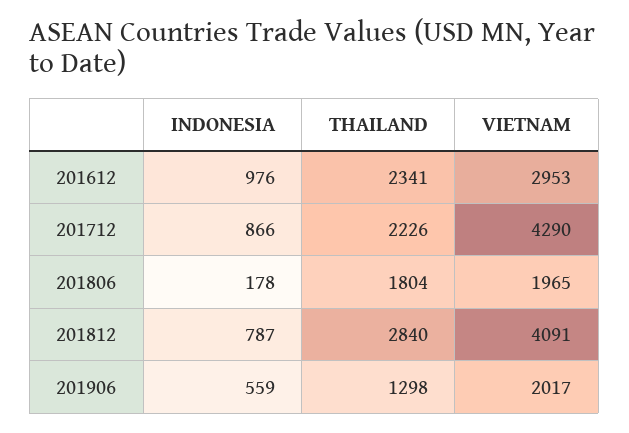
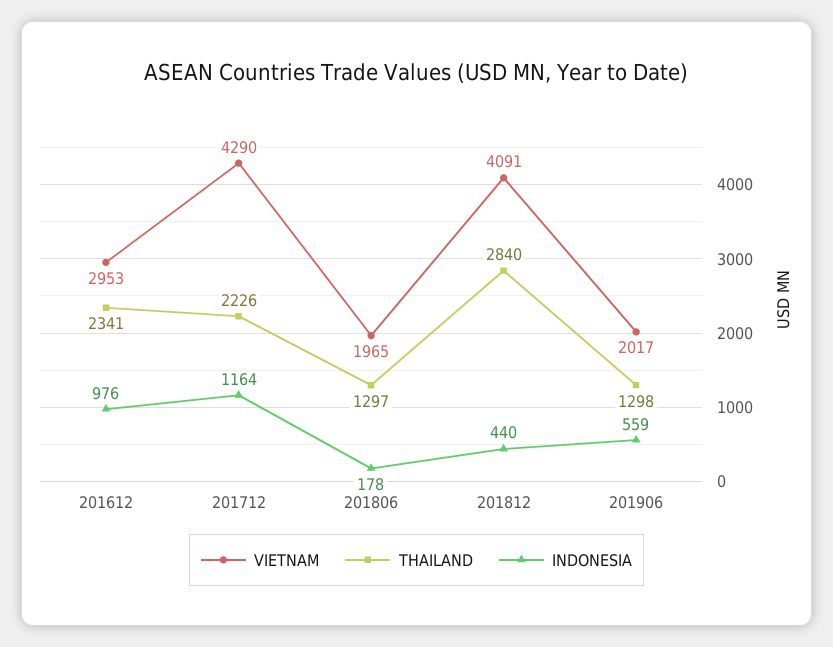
  {
    "INDONESIA": {
      "201612": 976,
-     "201712": 866,
+     "201712": 1164,
      "201806": 178,
-     "201812": 787,
+     "201812": 440,
      "201906": 559
    },
    "THAILAND": {
      "201612": 2341,
      "201712": 2226,
-     "201806": 1804,
+     "201806": 1297,
      "201812": 2840,
      "201906": 1298
    },
    "VIETNAM": {
      "201612": 2953,
      "201712": 4290,
      "201806": 1965,
      "201812": 4091,
      "201906": 2017
    }
  }

